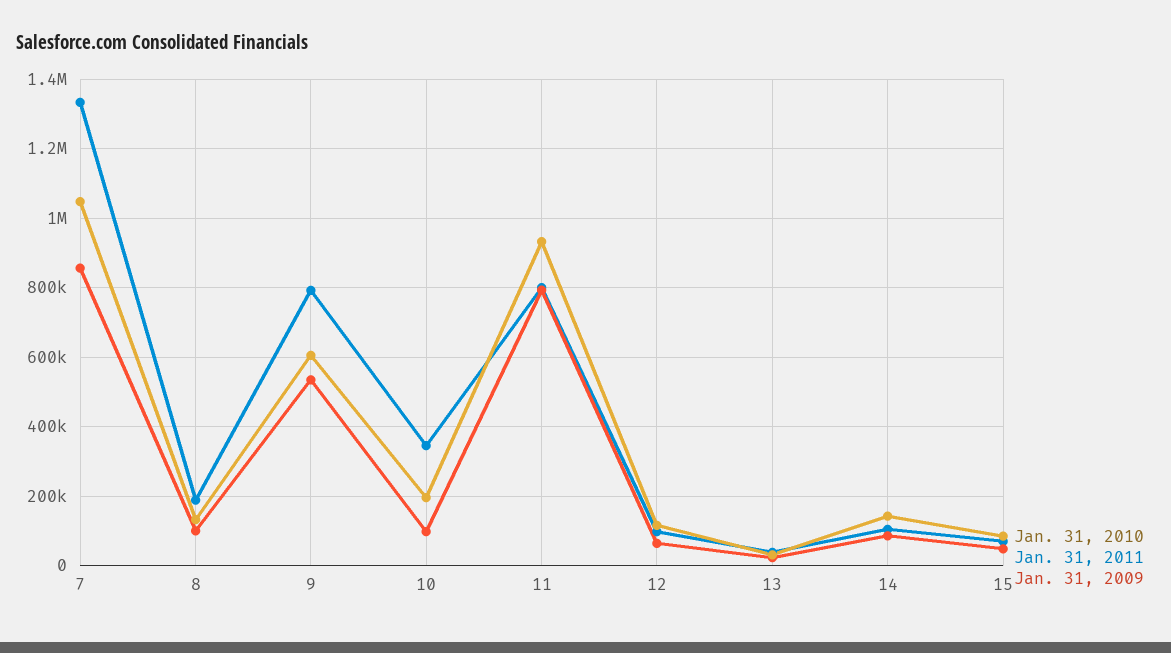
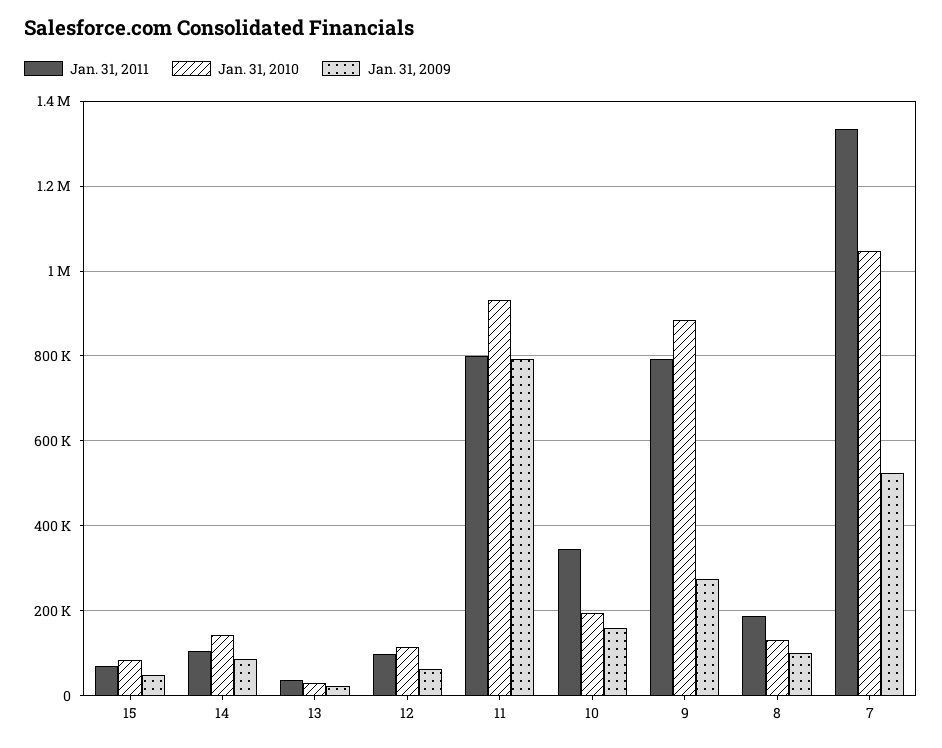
  {
    "Jan. 31, 2010": {
      "7": 1040000,
      "8": 140000,
-     "9": 600000,
+     "9": 880000,
      "10": 200000,
      "11": 940000,
      "12": 120000,
      "13": 40000,
      "14": 140000,
      "15": 80000
    },
    "Jan. 31, 2011": {
      "7": 1340000,
      "8": 180000,
      "9": 800000,
      "10": 340000,
      "11": 800000,
      "12": 100000,
      "13": 40000,
      "14": 100000,
      "15": 60000
    },
    "Jan. 31, 2009": {
-     "7": 860000,
+     "7": 520000,
      "8": 100000,
-     "9": 540000,
+     "9": 280000,
-     "10": 100000,
+     "10": 160000,
      "11": 800000,
      "12": 60000,
      "13": 20000,
      "14": 80000,
      "15": 40000
    }
  }

